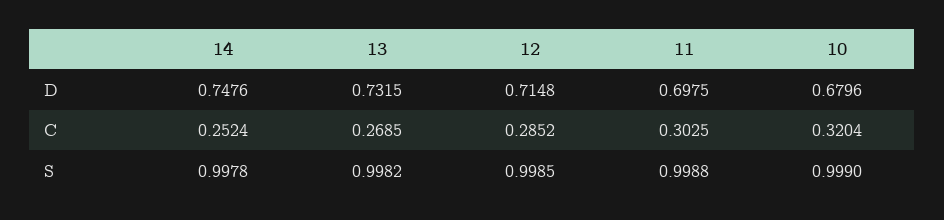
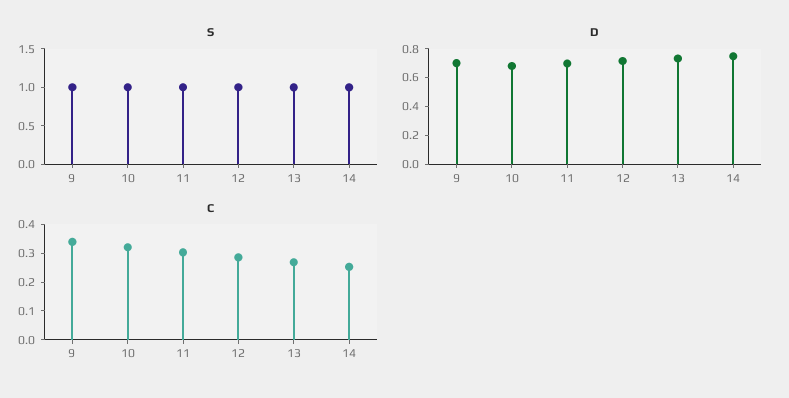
  {
    "D": {
      "14": 0.7476,
      "13": 0.7315,
      "12": 0.7148,
      "11": 0.6975,
-     "10": 0.6796
+     "10": 0.6796,
+     "9": 0.7
    },
    "C": {
      "14": 0.2524,
      "13": 0.2685,
      "12": 0.2852,
      "11": 0.3025,
-     "10": 0.3204
+     "10": 0.3204,
+     "9": 0.35
    },
    "S": {
      "14": 0.9978,
      "13": 0.9982,
      "12": 0.9985,
      "11": 0.9988,
-     "10": 0.999
+     "10": 0.999,
+     "9": 1
    }
  }

